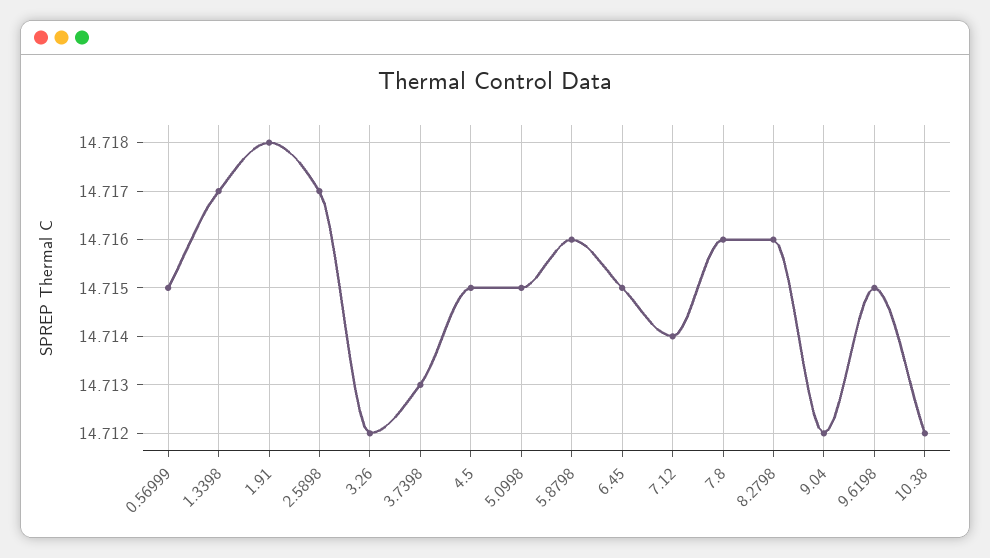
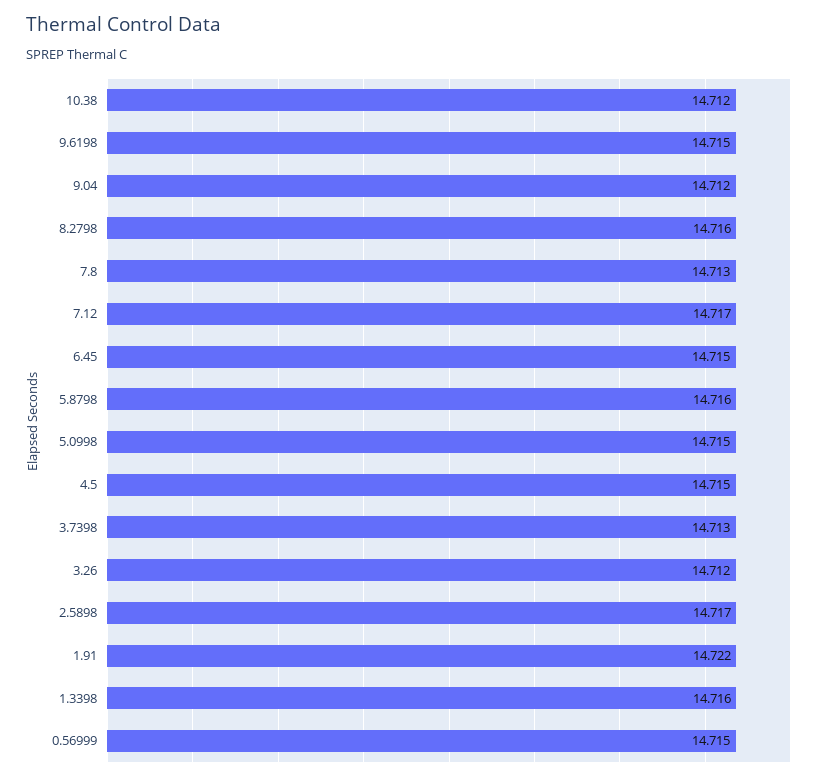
  {
    "0.56999": 14.715,
-   "1.3398": 14.717,
+   "1.3398": 14.716,
-   "1.91": 14.718,
+   "1.91": 14.722,
    "2.5898": 14.717,
    "3.26": 14.712,
    "3.7398": 14.713,
    "4.5": 14.715,
    "5.0998": 14.715,
    "5.8798": 14.716,
    "6.45": 14.715,
-   "7.12": 14.714,
+   "7.12": 14.717,
-   "7.8": 14.716,
+   "7.8": 14.713,
    "8.2798": 14.716,
    "9.04": 14.712,
    "9.6198": 14.715,
    "10.38": 14.712
  }

